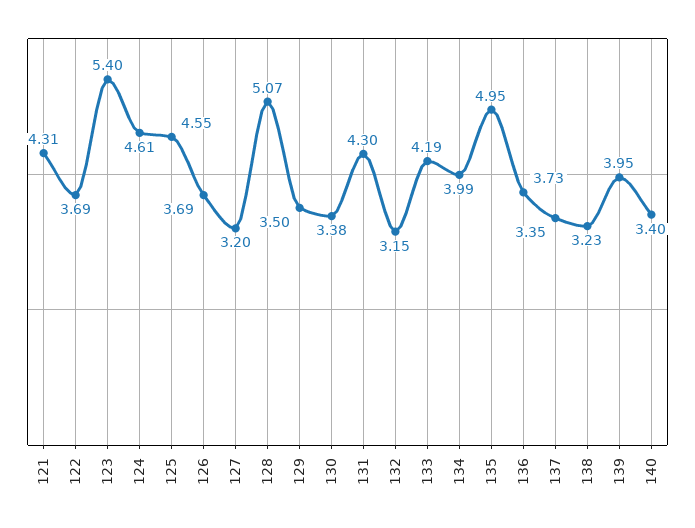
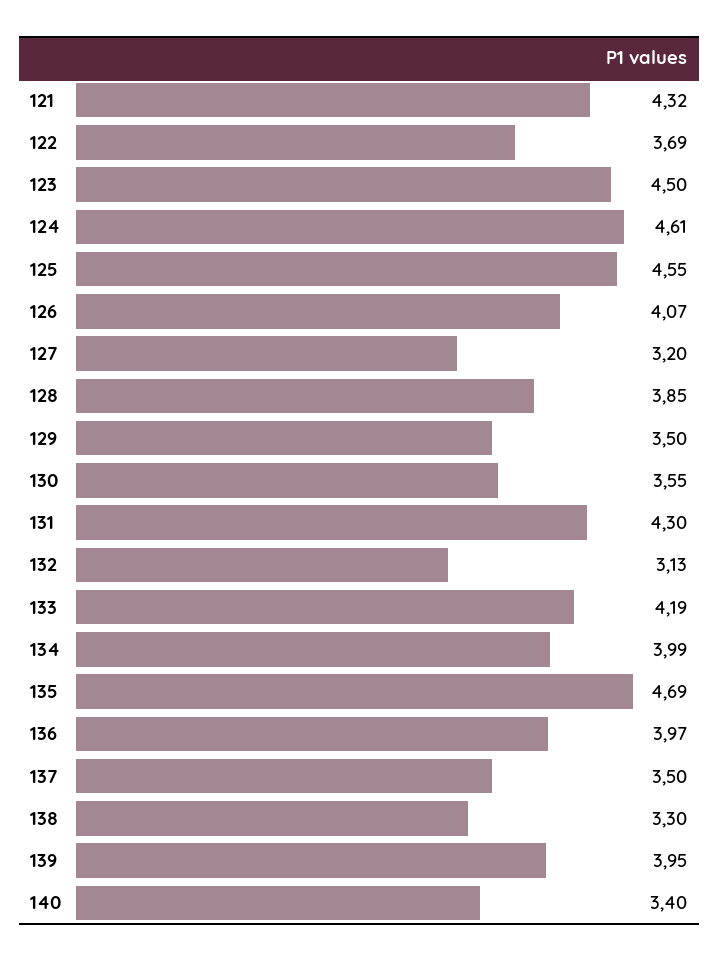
  {
-   "121": 4.31,
+   "121": 4.32,
    "122": 3.69,
-   "123": 5.4,
+   "123": 4.5,
    "124": 4.61,
    "125": 4.55,
-   "126": 3.69,
+   "126": 4.07,
    "127": 3.2,
-   "128": 5.07,
+   "128": 3.85,
    "129": 3.5,
-   "130": 3.38,
+   "130": 3.55,
    "131": 4.3,
-   "132": 3.15,
+   "132": 3.13,
    "133": 4.19,
    "134": 3.99,
-   "135": 4.95,
+   "135": 4.69,
-   "136": 3.73,
+   "136": 3.97,
-   "137": 3.35,
+   "137": 3.5,
-   "138": 3.23,
+   "138": 3.3,
    "139": 3.95,
    "140": 3.4
  }

